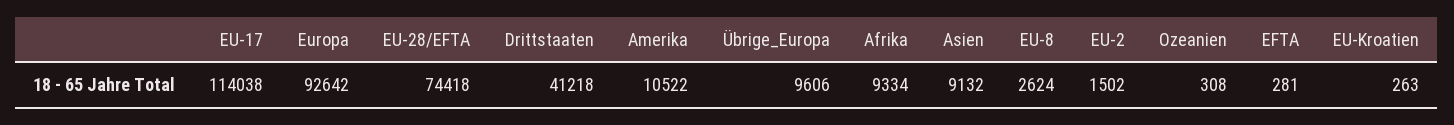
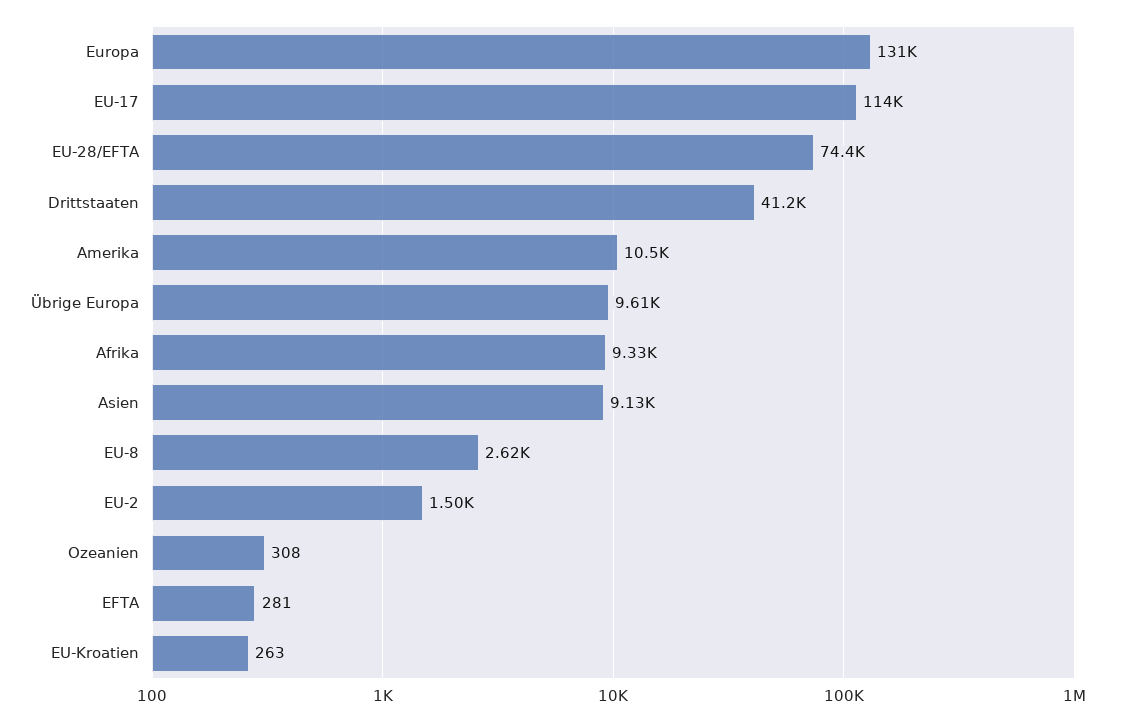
  {
    "EU-17": 114038,
-   "Europa": 92642,
+   "Europa": 131000,
    "EU-28/EFTA": 74418,
    "Drittstaaten": 41218,
    "Amerika": 10522,
    "Übrige_Europa": 9606,
    "Afrika": 9334,
    "Asien": 9132,
    "EU-8": 2624,
    "EU-2": 1502,
    "Ozeanien": 308,
    "EFTA": 281,
    "EU-Kroatien": 263
  }

